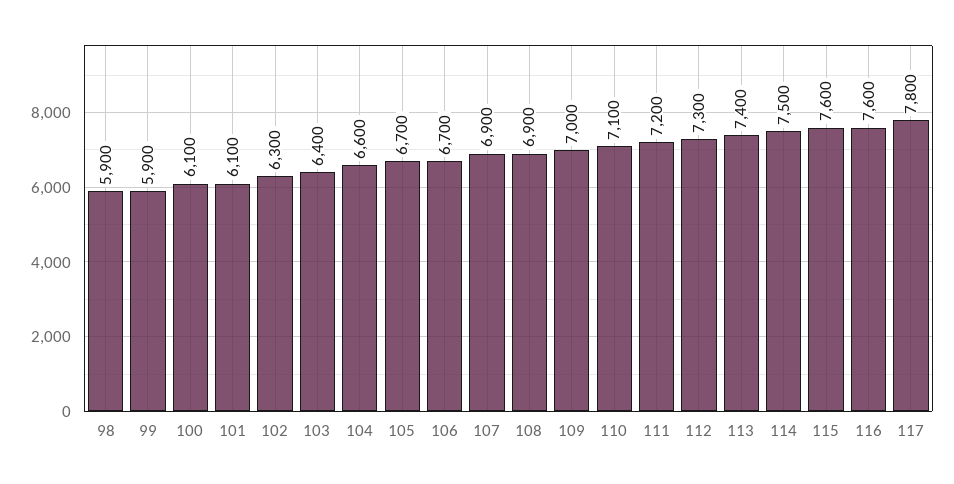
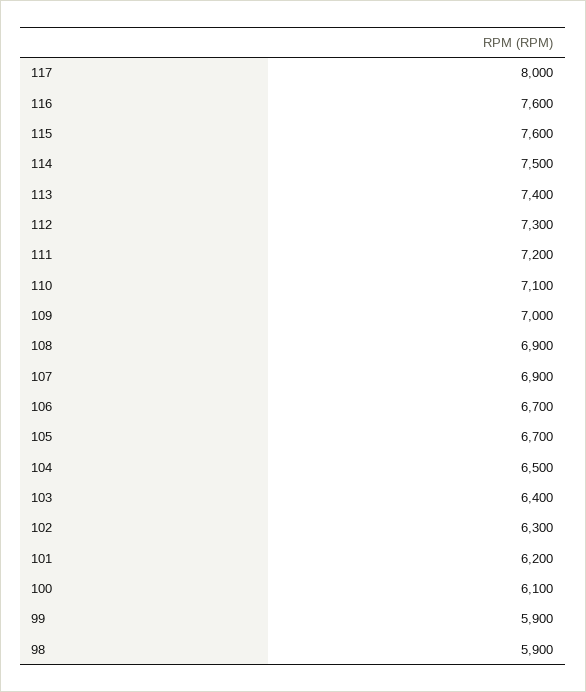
  {
    "98": 5900,
    "99": 5900,
    "100": 6100,
-   "101": 6100,
+   "101": 6200,
    "102": 6300,
    "103": 6400,
-   "104": 6600,
+   "104": 6500,
    "105": 6700,
    "106": 6700,
    "107": 6900,
    "108": 6900,
    "109": 7000,
    "110": 7100,
    "111": 7200,
    "112": 7300,
    "113": 7400,
    "114": 7500,
    "115": 7600,
    "116": 7600,
-   "117": 7800
+   "117": 8000
  }

